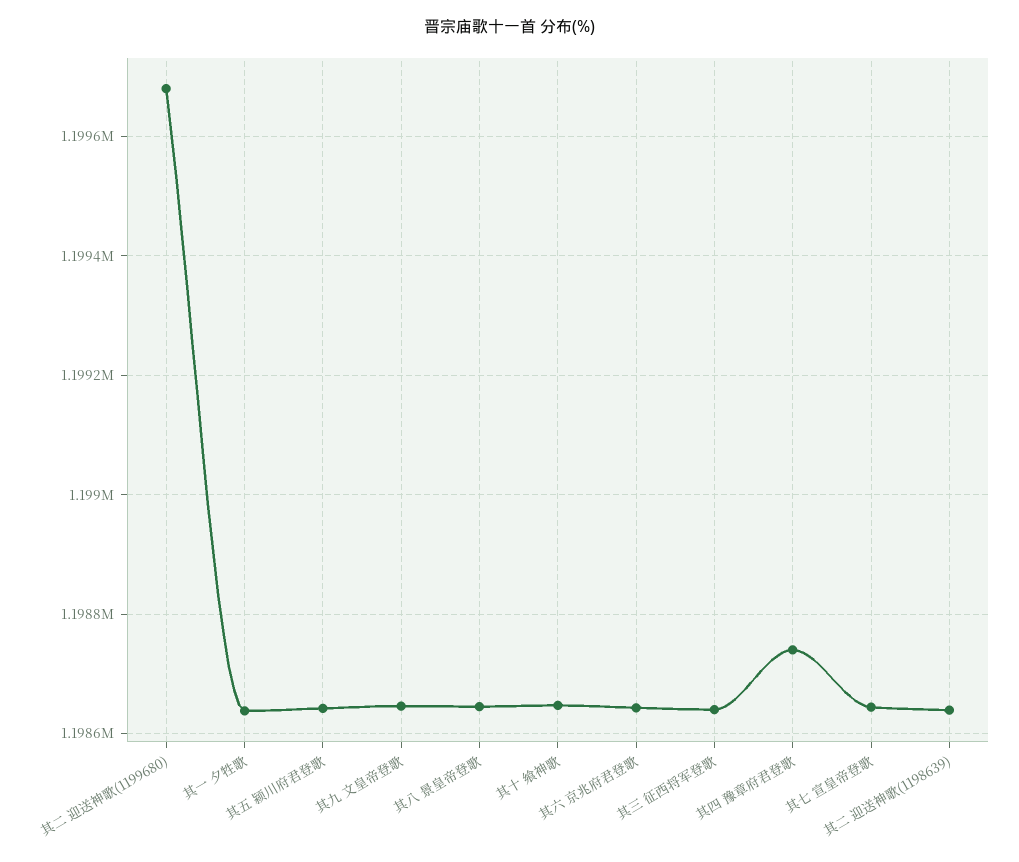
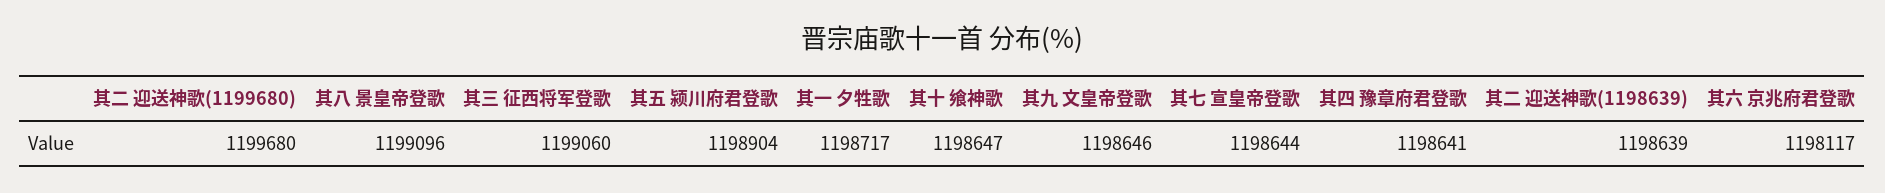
  {
    "其二 迎送神歌(1199680)": 1199680,
-   "其一 夕牲歌": 1198640,
+   "其一 夕牲歌": 1198717,
-   "其五 颍川府君登歌": 1198640,
+   "其五 颍川府君登歌": 1198904,
    "其九 文皇帝登歌": 1198646,
-   "其八 景皇帝登歌": 1198640,
+   "其八 景皇帝登歌": 1199096,
    "其十 飨神歌": 1198647,
-   "其六 京兆府君登歌": 1198640,
+   "其六 京兆府君登歌": 1198117,
-   "其三 征西将军登歌": 1198640,
+   "其三 征西将军登歌": 1199060,
-   "其四 豫章府君登歌": 1198740,
+   "其四 豫章府君登歌": 1198641,
    "其七 宣皇帝登歌": 1198644,
    "其二 迎送神歌(1198639)": 1198639
  }

